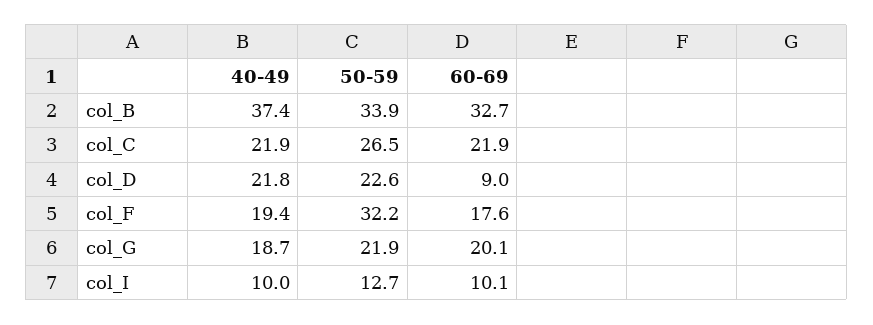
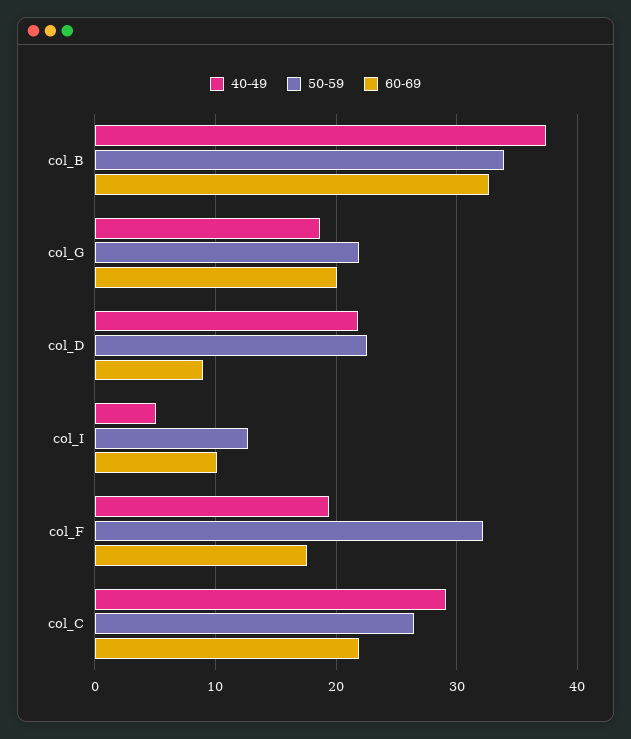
  {
    "40-49": {
      "col_B": 37.4,
-     "col_C": 21.9,
+     "col_C": 29,
      "col_D": 21.8,
      "col_F": 19.4,
      "col_G": 18.7,
-     "col_I": 10
+     "col_I": 5
    },
    "50-59": {
      "col_B": 33.9,
      "col_C": 26.5,
      "col_D": 22.6,
      "col_F": 32.2,
      "col_G": 21.9,
      "col_I": 12.7
    },
    "60-69": {
      "col_B": 32.7,
      "col_C": 21.9,
      "col_D": 9,
      "col_F": 17.6,
      "col_G": 20.1,
      "col_I": 10.1
    }
  }

